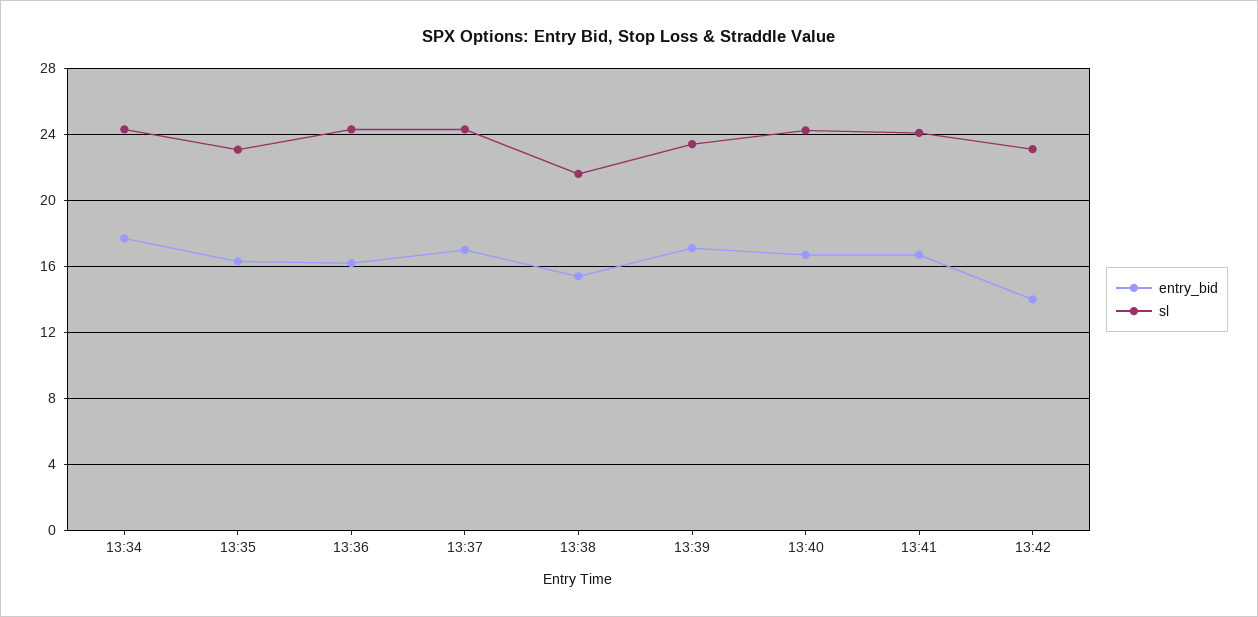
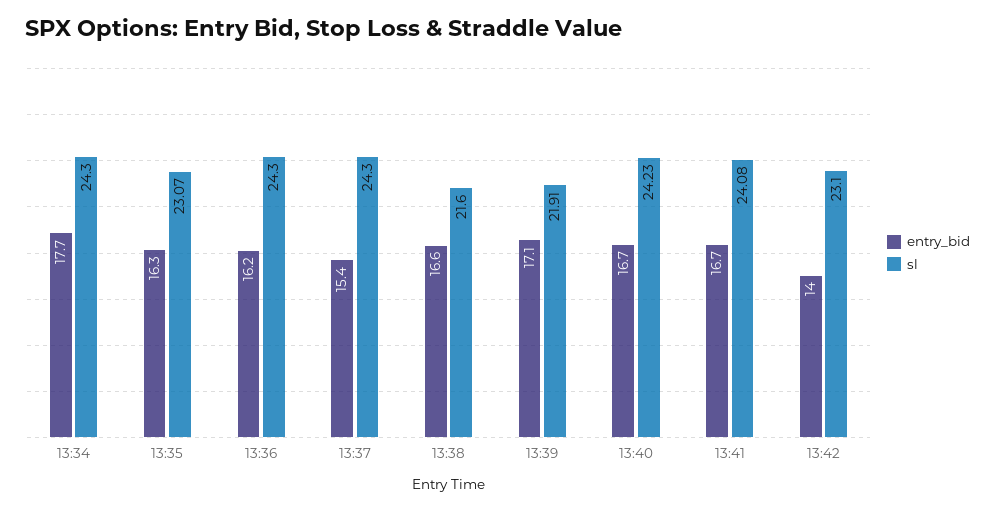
  {
    "entry_bid": {
      "13:34": 17.7,
      "13:35": 16.3,
      "13:36": 16.2,
-     "13:37": 17,
+     "13:37": 15.4,
-     "13:38": 15.5,
+     "13:38": 16.6,
      "13:39": 17.1,
      "13:40": 16.7,
      "13:41": 16.7,
      "13:42": 14
    },
    "sl": {
      "13:34": 24.3,
      "13:35": 23.07,
      "13:36": 24.3,
      "13:37": 24.3,
      "13:38": 21.6,
-     "13:39": 23.5,
+     "13:39": 21.91,
      "13:40": 24.23,
      "13:41": 24.08,
      "13:42": 23.1
    }
  }

